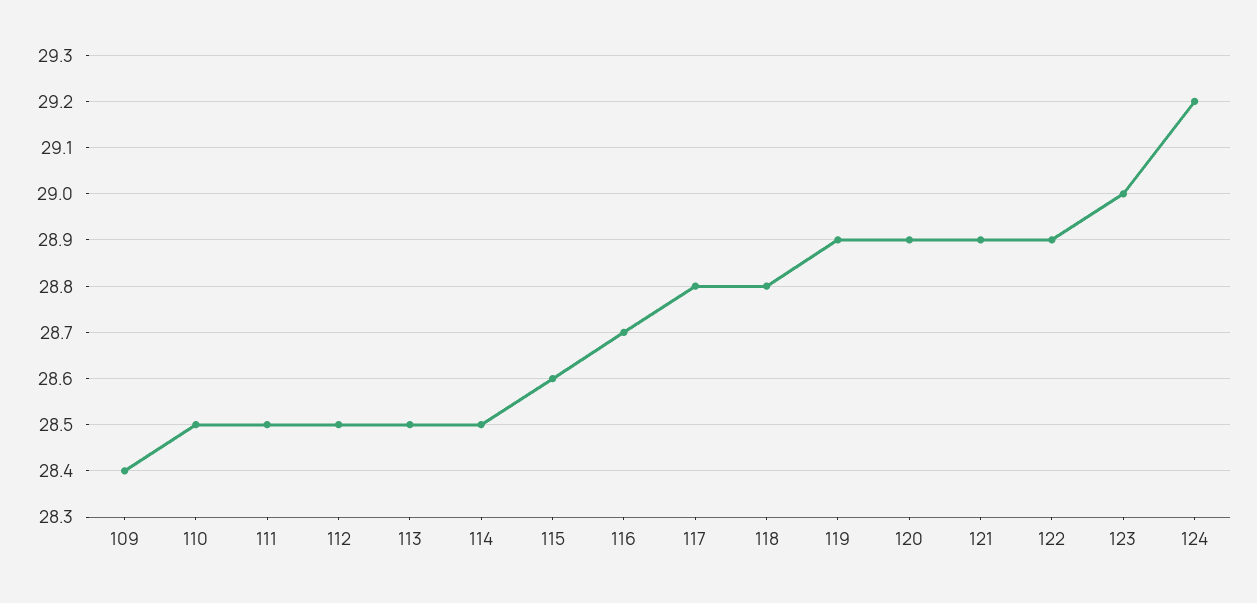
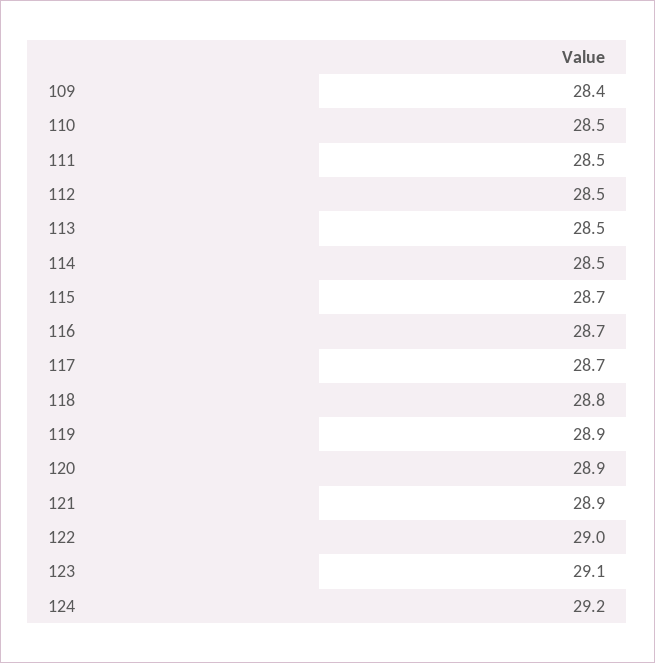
  {
    "109": 28.4,
    "110": 28.5,
    "111": 28.5,
    "112": 28.5,
    "113": 28.5,
    "114": 28.5,
-   "115": 28.6,
+   "115": 28.7,
    "116": 28.7,
-   "117": 28.8,
+   "117": 28.7,
    "118": 28.8,
    "119": 28.9,
    "120": 28.9,
    "121": 28.9,
-   "122": 28.9,
+   "122": 29,
-   "123": 29,
+   "123": 29.1,
    "124": 29.2
  }

